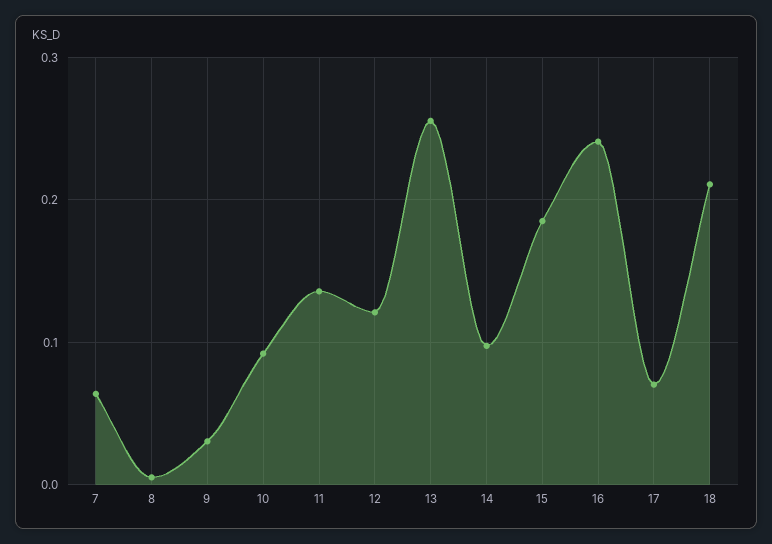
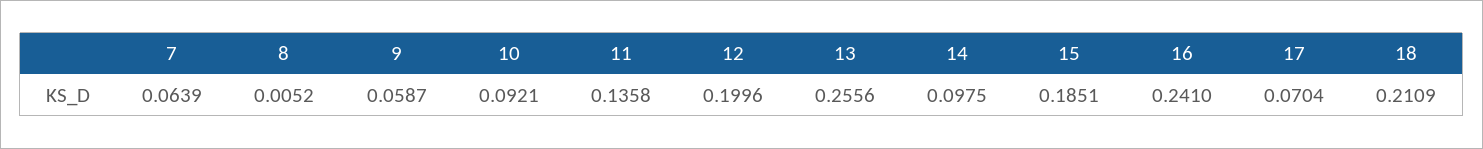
  {
    "7": 0.0639,
    "8": 0.0052,
-   "9": 0.03,
+   "9": 0.0587,
    "10": 0.0921,
    "11": 0.1358,
-   "12": 0.12,
+   "12": 0.1996,
    "13": 0.2556,
    "14": 0.0975,
    "15": 0.1851,
    "16": 0.241,
    "17": 0.0704,
    "18": 0.2109
  }

